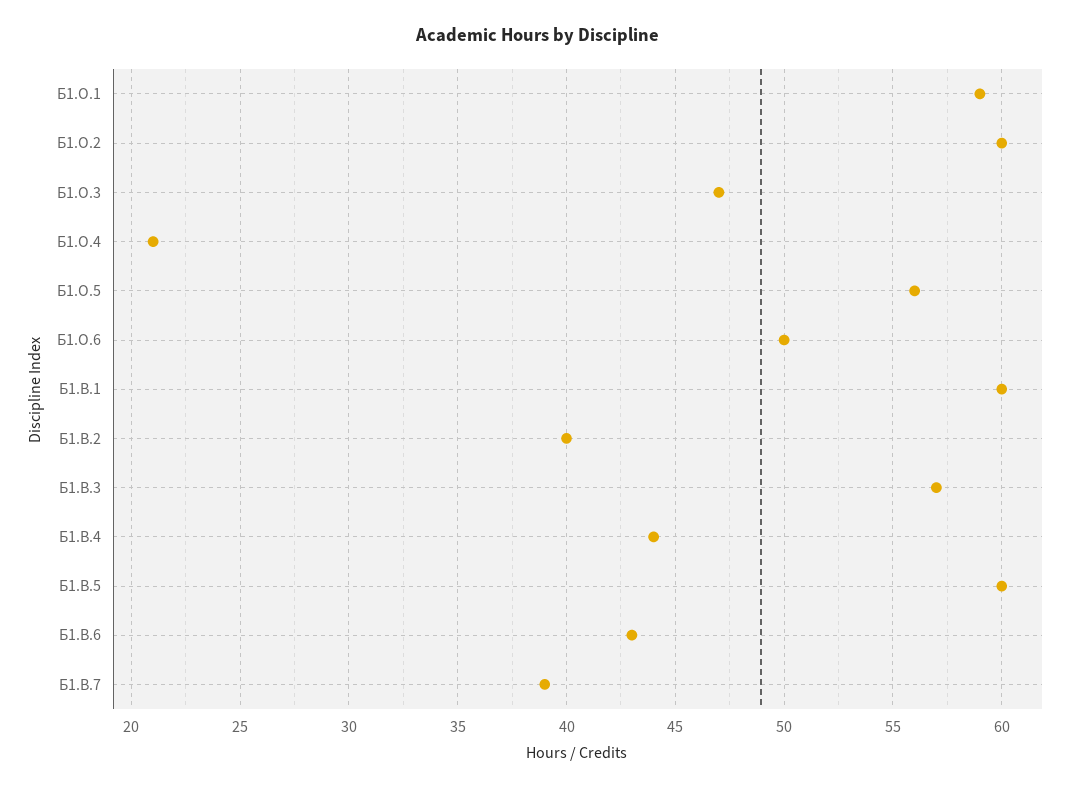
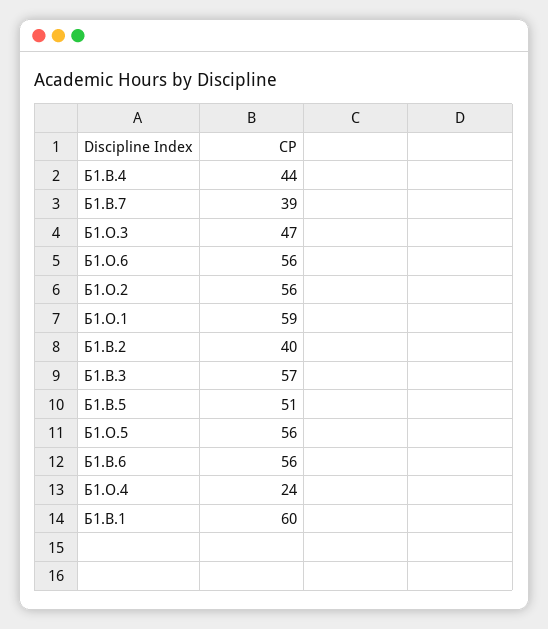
  {
    "Б1.О.1": 59,
-   "Б1.О.2": 60,
+   "Б1.О.2": 56,
    "Б1.О.3": 47,
-   "Б1.О.4": 21,
+   "Б1.О.4": 24,
    "Б1.О.5": 56,
-   "Б1.О.6": 50,
+   "Б1.О.6": 56,
    "Б1.В.1": 60,
    "Б1.В.2": 40,
    "Б1.В.3": 57,
    "Б1.В.4": 44,
-   "Б1.В.5": 60,
+   "Б1.В.5": 51,
-   "Б1.В.6": 43,
+   "Б1.В.6": 56,
    "Б1.В.7": 39
  }

